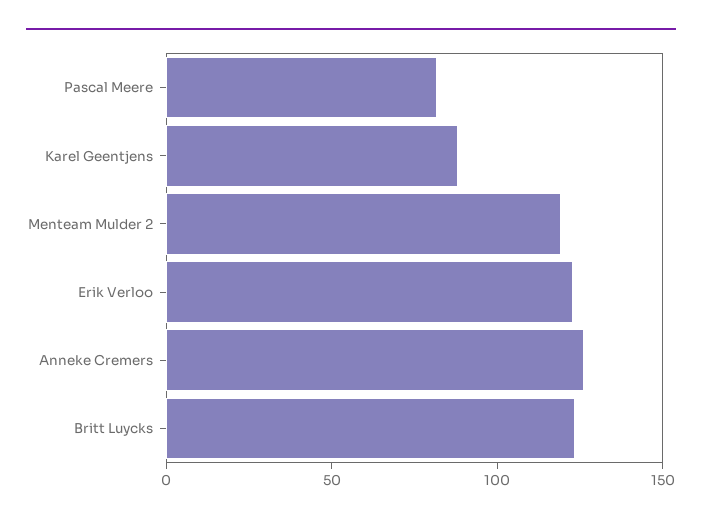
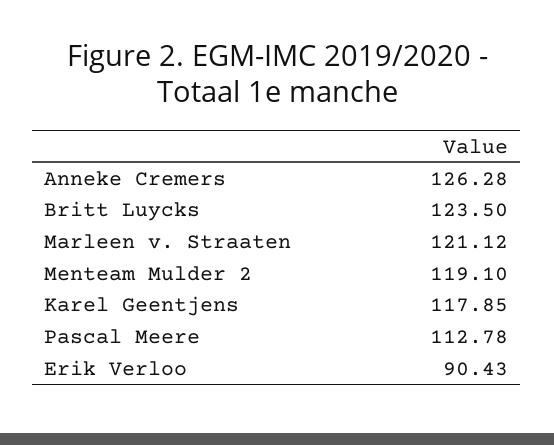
  {
-   "Pascal Meere": 80,
+   "Pascal Meere": 112.78,
-   "Karel Geentjens": 90,
+   "Karel Geentjens": 117.85,
    "Menteam Mulder 2": 119.1,
-   "Erik Verloo": 120,
+   "Erik Verloo": 90.43,
    "Anneke Cremers": 126.28,
-   "Britt Luycks": 123.5
+   "Britt Luycks": 123.5,
+   "Marleen v. Straaten": 121.12
  }

